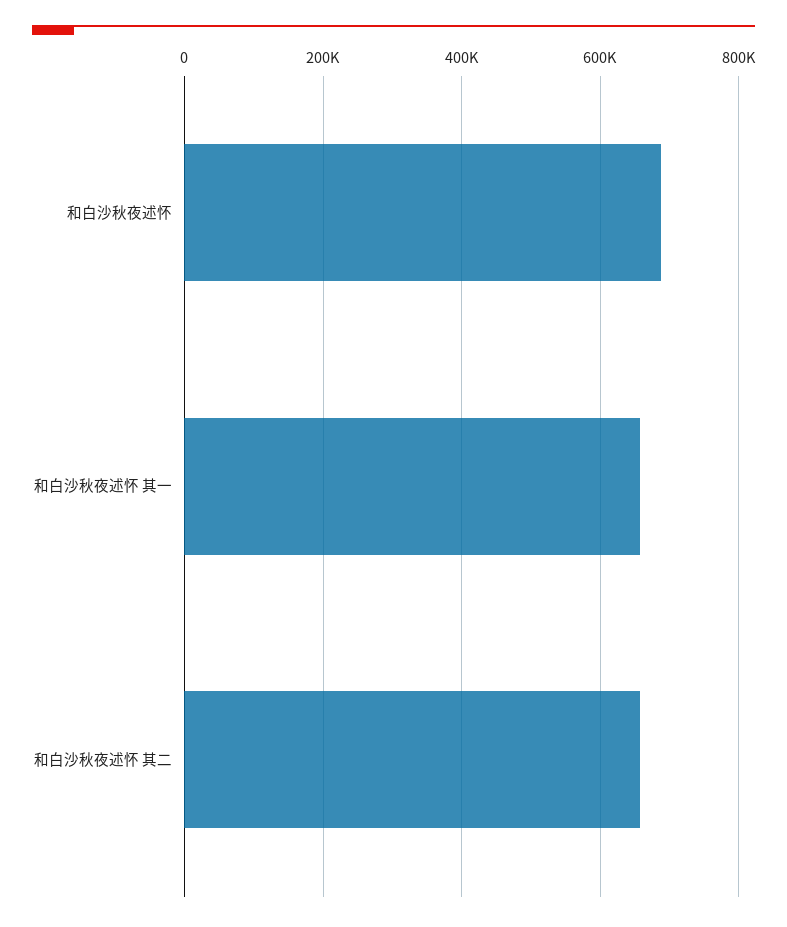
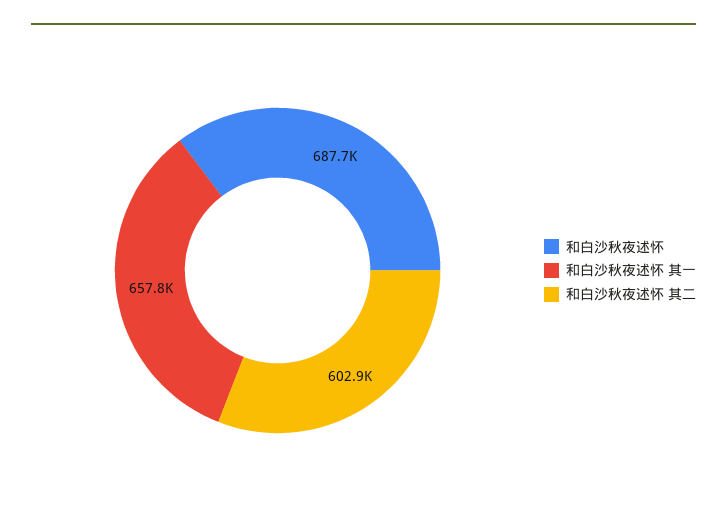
  {
    "和白沙秋夜述怀": 687700,
    "和白沙秋夜述怀 其一": 657800,
-   "和白沙秋夜述怀 其二": 660000
+   "和白沙秋夜述怀 其二": 602900
  }

